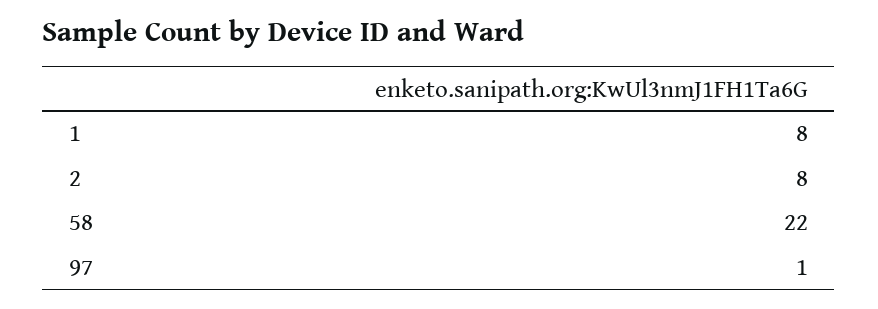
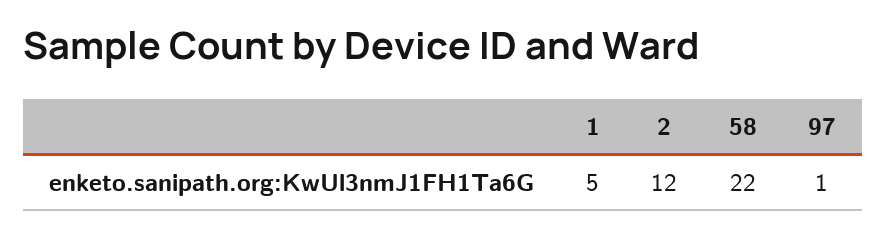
  {
-   "1": 8,
+   "1": 5,
-   "2": 8,
+   "2": 12,
    "58": 22,
    "97": 1
  }

